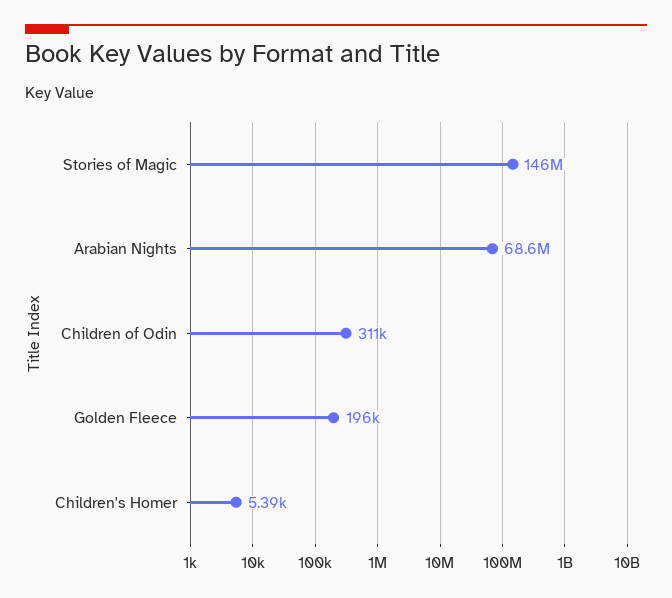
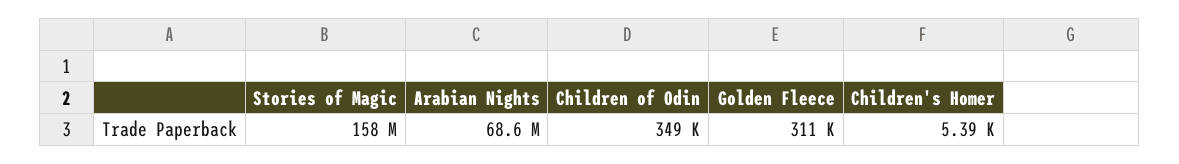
  {
-   "Stories of Magic": 146000000,
+   "Stories of Magic": 158000000,
    "Arabian Nights": 68600000,
-   "Children of Odin": 311000,
+   "Children of Odin": 349000,
-   "Golden Fleece": 196000,
+   "Golden Fleece": 311000,
    "Children's Homer": 5390
  }

